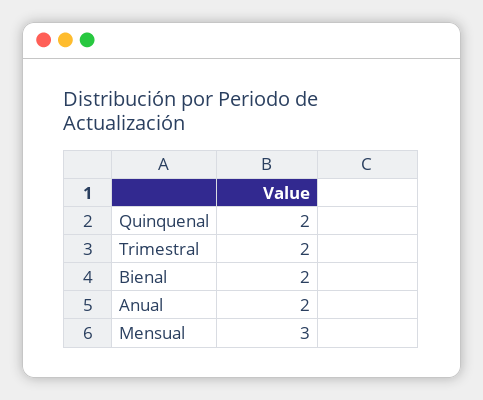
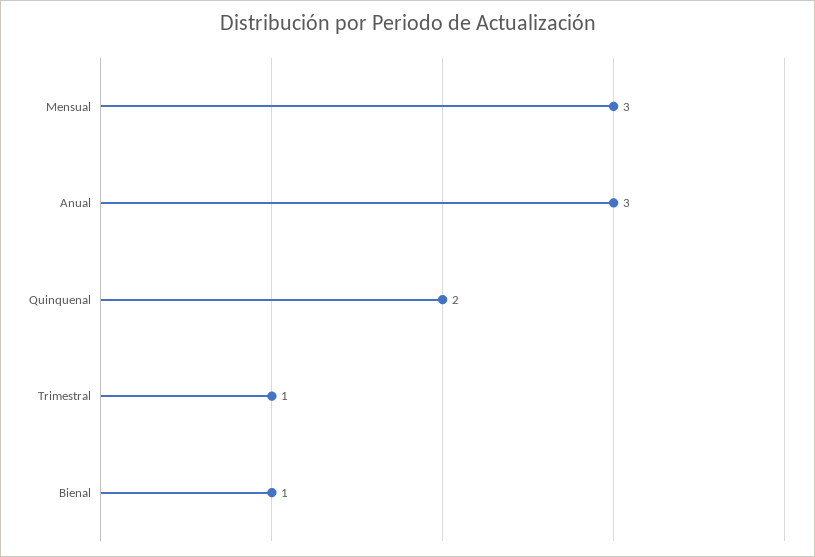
  {
    "Quinquenal": 2,
-   "Trimestral": 2,
+   "Trimestral": 1,
-   "Bienal": 2,
+   "Bienal": 1,
-   "Anual": 2,
+   "Anual": 3,
    "Mensual": 3
  }

